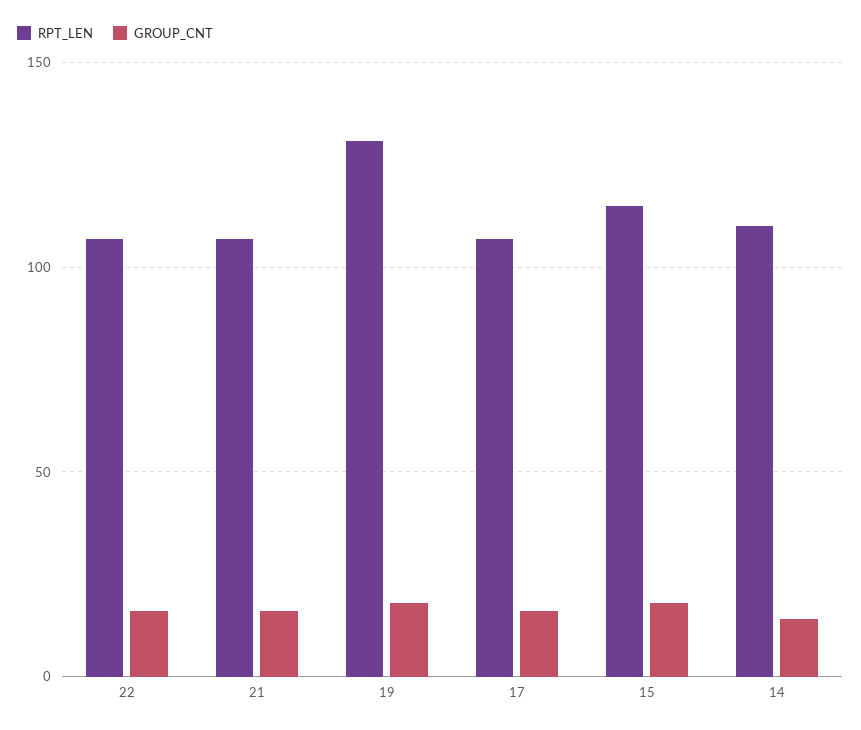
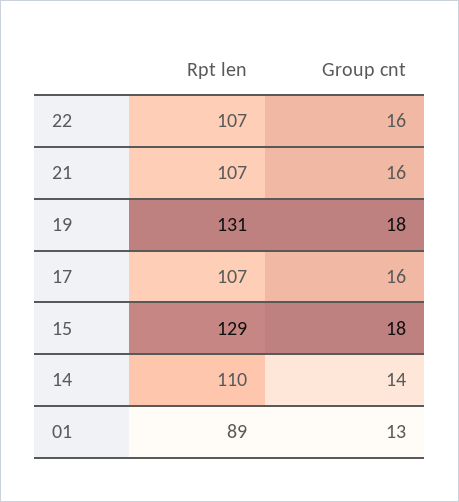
  {
    "RPT_LEN": {
      "22": 107,
      "21": 107,
      "19": 131,
      "17": 107,
-     "15": 115,
+     "15": 129,
-     "14": 110
+     "14": 110,
+     "01": 89
    },
    "GROUP_CNT": {
      "22": 16,
      "21": 16,
      "19": 18,
      "17": 16,
      "15": 18,
-     "14": 14
+     "14": 14,
+     "01": 13
    }
  }

